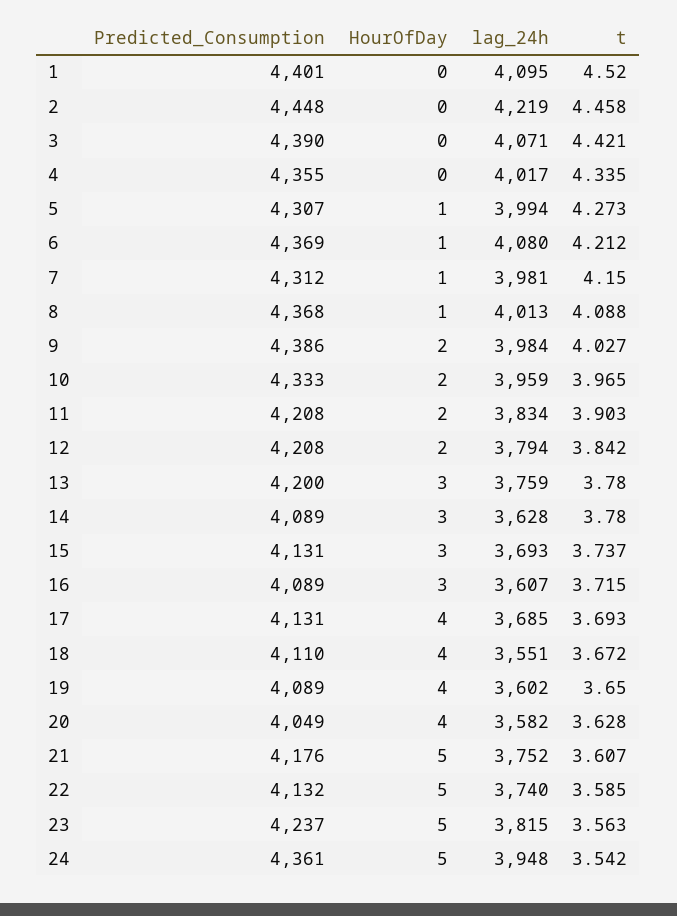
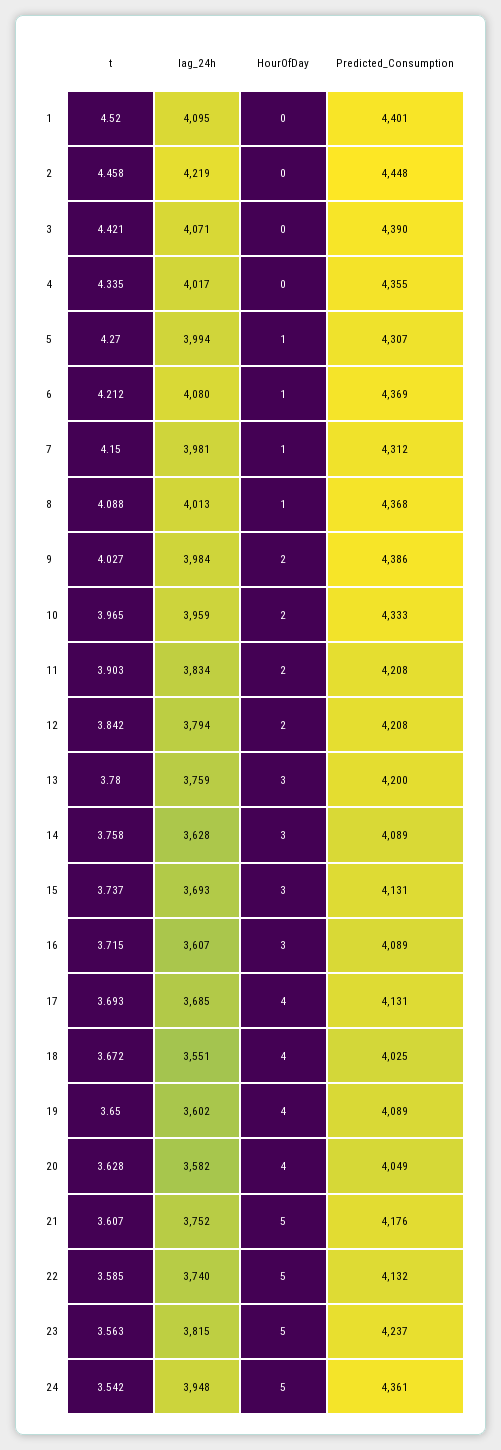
  {
    "Predicted_Consumption": {
      "1": 4401,
      "2": 4448,
      "3": 4390,
      "4": 4355,
      "5": 4307,
      "6": 4369,
      "7": 4312,
      "8": 4368,
      "9": 4386,
      "10": 4333,
      "11": 4208,
      "12": 4208,
      "13": 4200,
      "14": 4089,
      "15": 4131,
      "16": 4089,
      "17": 4131,
-     "18": 4110,
+     "18": 4025,
      "19": 4089,
      "20": 4049,
      "21": 4176,
      "22": 4132,
      "23": 4237,
      "24": 4361
    },
    "HourOfDay": {
      "1": 0,
      "2": 0,
      "3": 0,
      "4": 0,
      "5": 1,
      "6": 1,
      "7": 1,
      "8": 1,
      "9": 2,
      "10": 2,
      "11": 2,
      "12": 2,
      "13": 3,
      "14": 3,
      "15": 3,
      "16": 3,
      "17": 4,
      "18": 4,
      "19": 4,
      "20": 4,
      "21": 5,
      "22": 5,
      "23": 5,
      "24": 5
    },
    "lag_24h": {
      "1": 4095,
      "2": 4219,
      "3": 4071,
      "4": 4017,
      "5": 3994,
      "6": 4080,
      "7": 3981,
      "8": 4013,
      "9": 3984,
      "10": 3959,
      "11": 3834,
      "12": 3794,
      "13": 3759,
      "14": 3628,
      "15": 3693,
      "16": 3607,
      "17": 3685,
      "18": 3551,
      "19": 3602,
      "20": 3582,
      "21": 3752,
      "22": 3740,
      "23": 3815,
      "24": 3948
    },
    "t": {
      "1": 4.52,
      "2": 4.458,
      "3": 4.421,
      "4": 4.335,
-     "5": 4.273,
+     "5": 4.27,
      "6": 4.212,
      "7": 4.15,
      "8": 4.088,
      "9": 4.027,
      "10": 3.965,
      "11": 3.903,
      "12": 3.842,
      "13": 3.78,
-     "14": 3.78,
+     "14": 3.758,
      "15": 3.737,
      "16": 3.715,
      "17": 3.693,
      "18": 3.672,
      "19": 3.65,
      "20": 3.628,
      "21": 3.607,
      "22": 3.585,
      "23": 3.563,
      "24": 3.542
    }
  }

